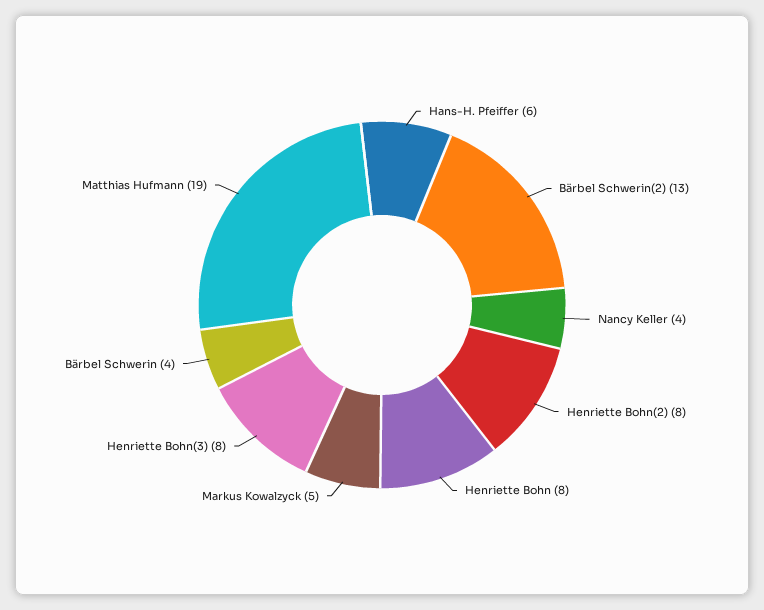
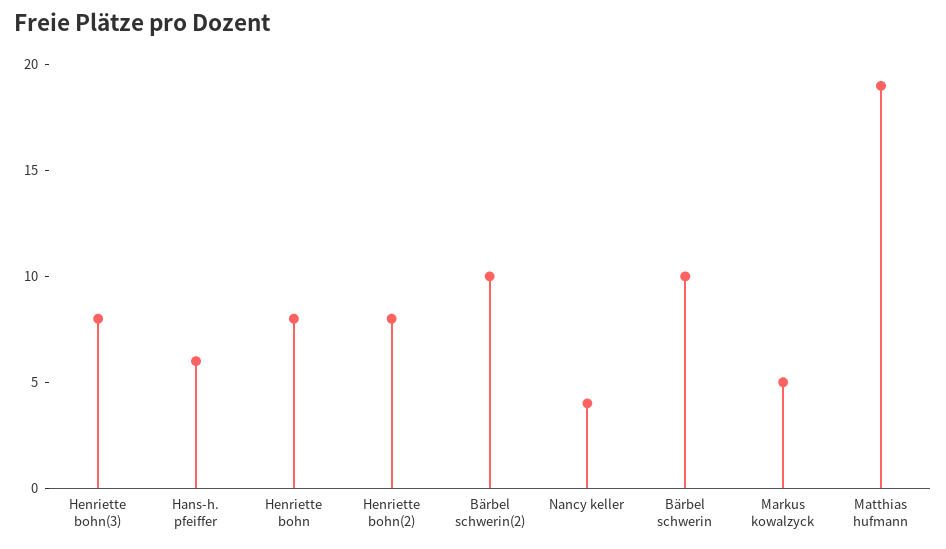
  {
    "Hans-H. Pfeiffer": 6,
-   "Bärbel Schwerin(2)": 13,
+   "Bärbel Schwerin(2)": 10,
    "Nancy Keller": 4,
    "Henriette Bohn(2)": 8,
    "Henriette Bohn": 8,
    "Markus Kowalzyck": 5,
    "Henriette Bohn(3)": 8,
-   "Bärbel Schwerin": 4,
+   "Bärbel Schwerin": 10,
    "Matthias Hufmann": 19
  }

